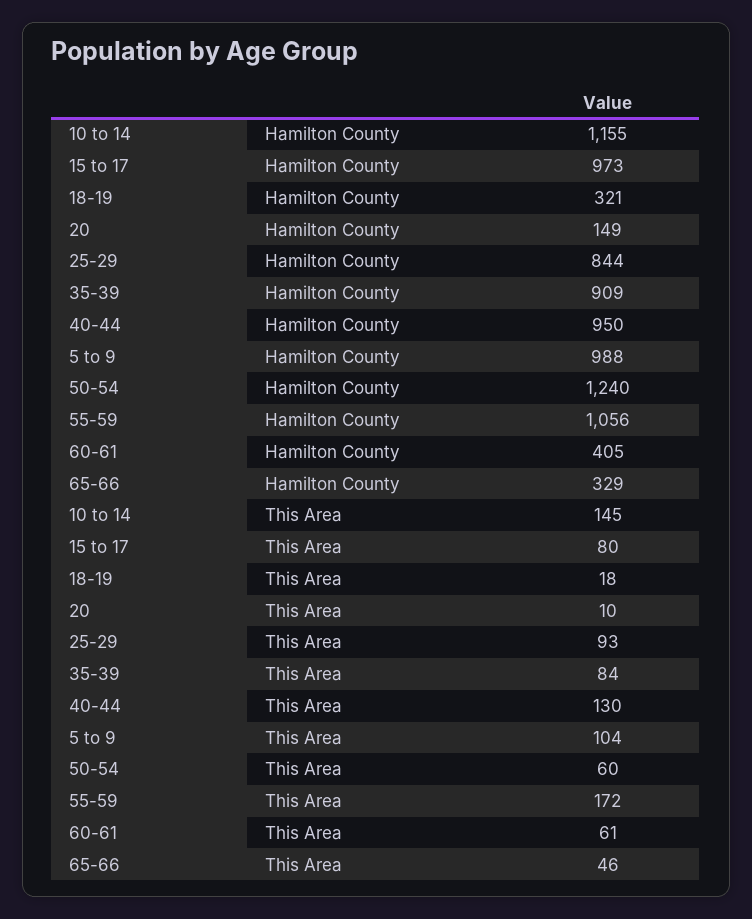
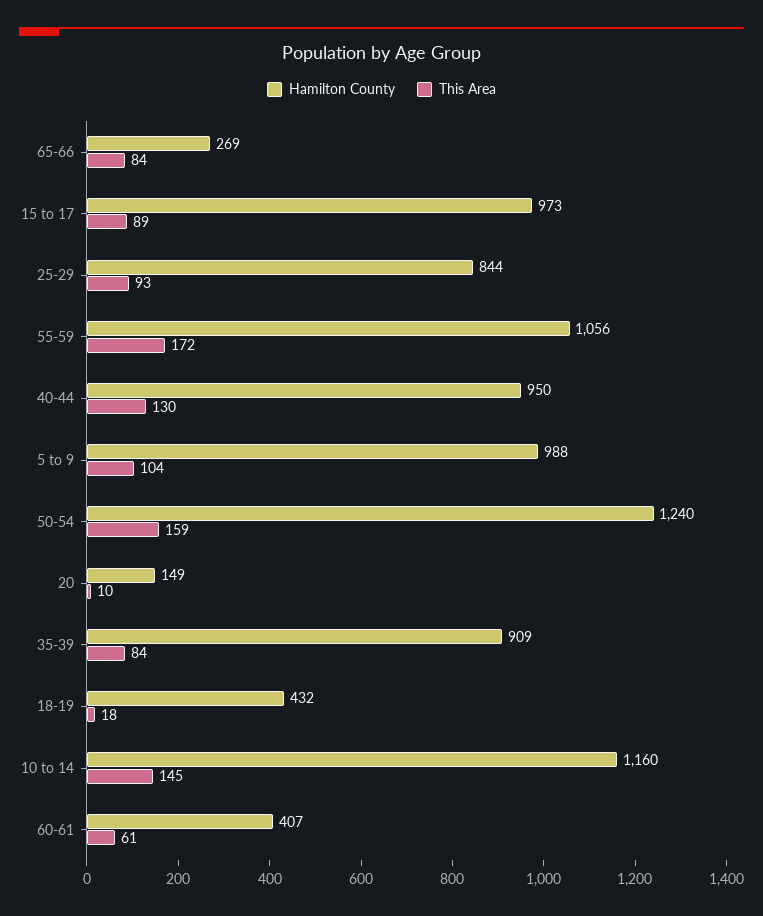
  {
    "Hamilton County": {
-     "10 to 14": 1155,
+     "10 to 14": 1160,
      "15 to 17": 973,
-     "18-19": 321,
+     "18-19": 432,
      "20": 149,
      "25-29": 844,
      "35-39": 909,
      "40-44": 950,
      "5 to 9": 988,
      "50-54": 1240,
      "55-59": 1056,
-     "60-61": 405,
+     "60-61": 407,
-     "65-66": 329
+     "65-66": 269
    },
    "This Area": {
      "10 to 14": 145,
-     "15 to 17": 80,
+     "15 to 17": 89,
      "18-19": 18,
      "20": 10,
      "25-29": 93,
      "35-39": 84,
      "40-44": 130,
      "5 to 9": 104,
-     "50-54": 60,
+     "50-54": 159,
      "55-59": 172,
      "60-61": 61,
-     "65-66": 46
+     "65-66": 84
    }
  }

